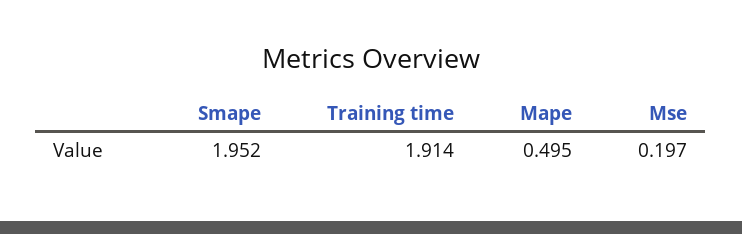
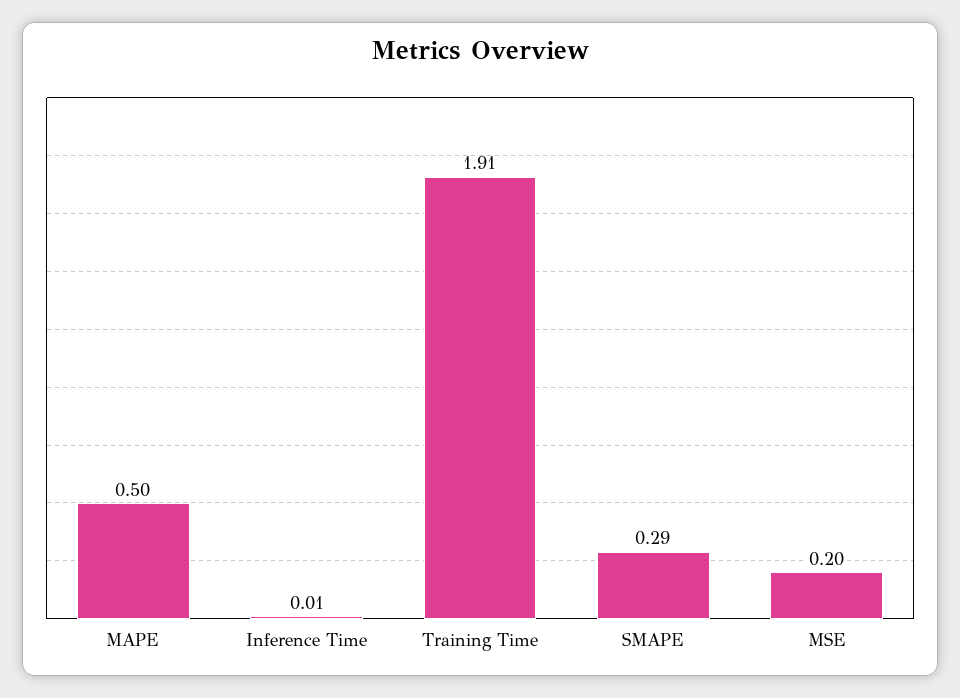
  {
-   "Smape": 1.952,
+   "Smape": 0.29,
    "Training time": 1.914,
    "Mape": 0.495,
-   "Mse": 0.197
+   "Mse": 0.197,
+   "Inference Time": 0.01
  }

